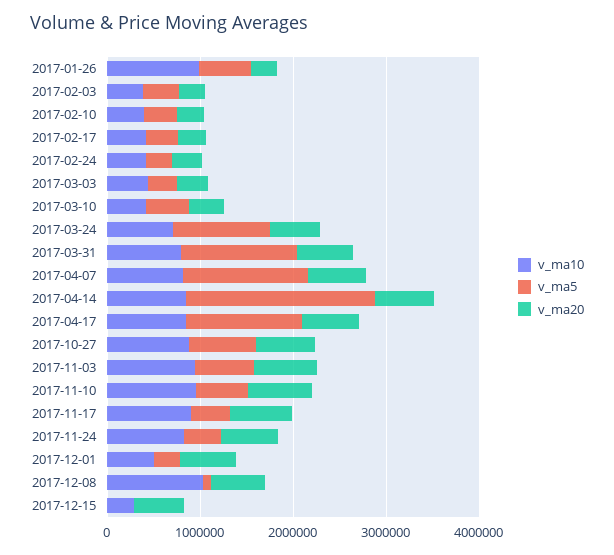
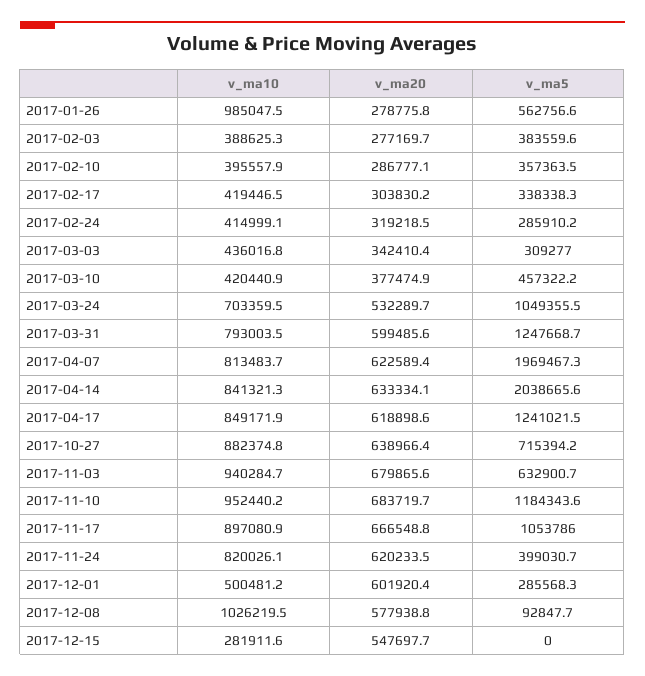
  {
    "v_ma10": {
      "2017-01-26": 985047.5,
      "2017-02-03": 388625.3,
      "2017-02-10": 395557.9,
      "2017-02-17": 419446.5,
      "2017-02-24": 414999.1,
      "2017-03-03": 436016.8,
      "2017-03-10": 420440.9,
      "2017-03-24": 703359.5,
      "2017-03-31": 793003.5,
      "2017-04-07": 813483.7,
      "2017-04-14": 841321.3,
      "2017-04-17": 849171.9,
      "2017-10-27": 882374.8,
      "2017-11-03": 940284.7,
      "2017-11-10": 952440.2,
      "2017-11-17": 897080.9,
      "2017-11-24": 820026.1,
      "2017-12-01": 500481.2,
      "2017-12-08": 1026219.5,
      "2017-12-15": 281911.6
    },
    "v_ma5": {
      "2017-01-26": 562756.6,
      "2017-02-03": 383559.6,
      "2017-02-10": 357363.5,
      "2017-02-17": 338338.3,
      "2017-02-24": 285910.2,
      "2017-03-03": 309277,
      "2017-03-10": 457322.2,
      "2017-03-24": 1049355.5,
      "2017-03-31": 1247668.7,
-     "2017-04-07": 1400000,
+     "2017-04-07": 1969467.3,
      "2017-04-14": 2038665.6,
      "2017-04-17": 1241021.5,
      "2017-10-27": 715394.2,
      "2017-11-03": 632900.7,
-     "2017-11-10": 600000,
+     "2017-11-10": 1184343.6,
-     "2017-11-17": 400000,
+     "2017-11-17": 1053786,
      "2017-11-24": 399030.7,
      "2017-12-01": 285568.3,
      "2017-12-08": 92847.7,
      "2017-12-15": 0
    },
    "v_ma20": {
      "2017-01-26": 278775.8,
      "2017-02-03": 277169.7,
      "2017-02-10": 286777.1,
      "2017-02-17": 303830.2,
      "2017-02-24": 319218.5,
      "2017-03-03": 342410.4,
      "2017-03-10": 377474.9,
      "2017-03-24": 532289.7,
      "2017-03-31": 599485.6,
      "2017-04-07": 622589.4,
      "2017-04-14": 633334.1,
      "2017-04-17": 618898.6,
      "2017-10-27": 638966.4,
      "2017-11-03": 679865.6,
      "2017-11-10": 683719.7,
      "2017-11-17": 666548.8,
      "2017-11-24": 620233.5,
      "2017-12-01": 601920.4,
      "2017-12-08": 577938.8,
      "2017-12-15": 547697.7
    }
  }

